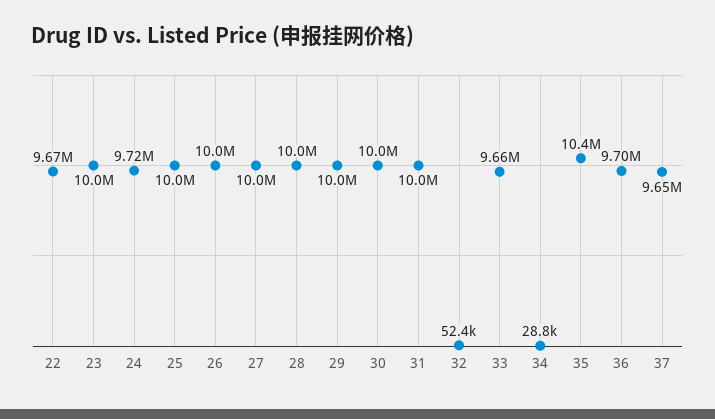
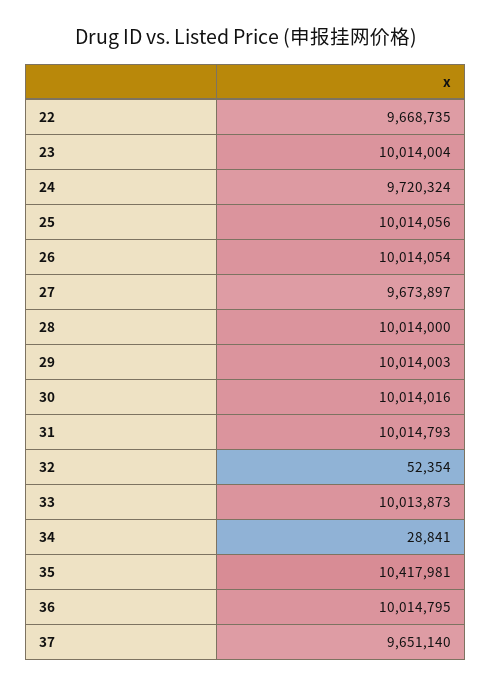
  {
    "22": 9668735,
    "23": 10014004,
    "24": 9720324,
    "25": 10014056,
    "26": 10014054,
-   "27": 10000000,
+   "27": 9673897,
    "28": 10014000,
    "29": 10014003,
    "30": 10014016,
    "31": 10014793,
    "32": 52354,
-   "33": 9660000,
+   "33": 10013873,
    "34": 28841,
    "35": 10417981,
-   "36": 9700000,
+   "36": 10014795,
    "37": 9651140
  }

